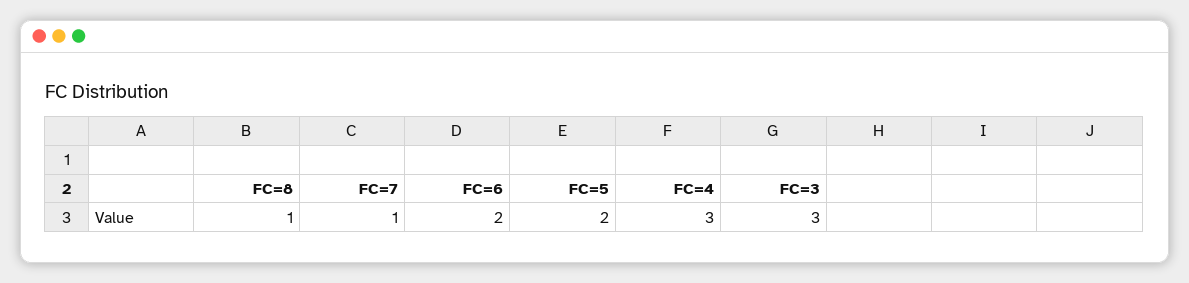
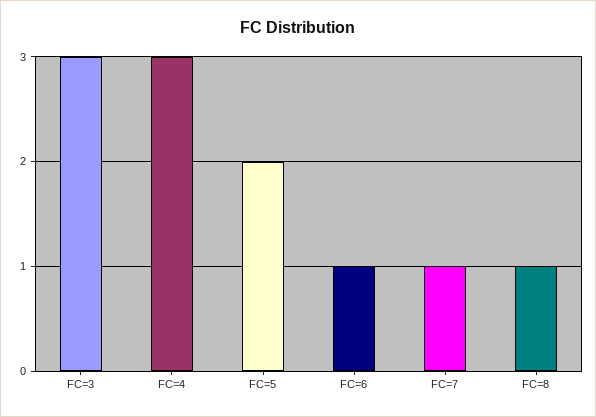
  {
    "FC=8": 1,
    "FC=7": 1,
-   "FC=6": 2,
+   "FC=6": 1,
    "FC=5": 2,
    "FC=4": 3,
    "FC=3": 3
  }

